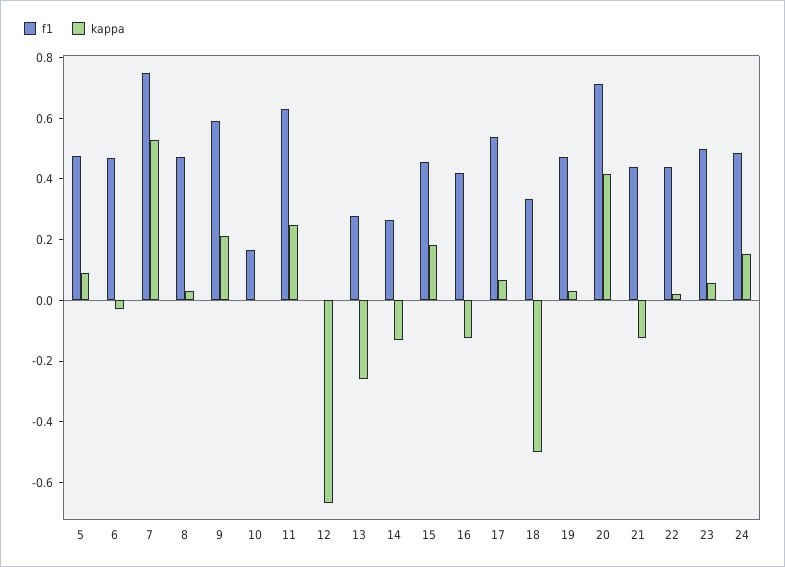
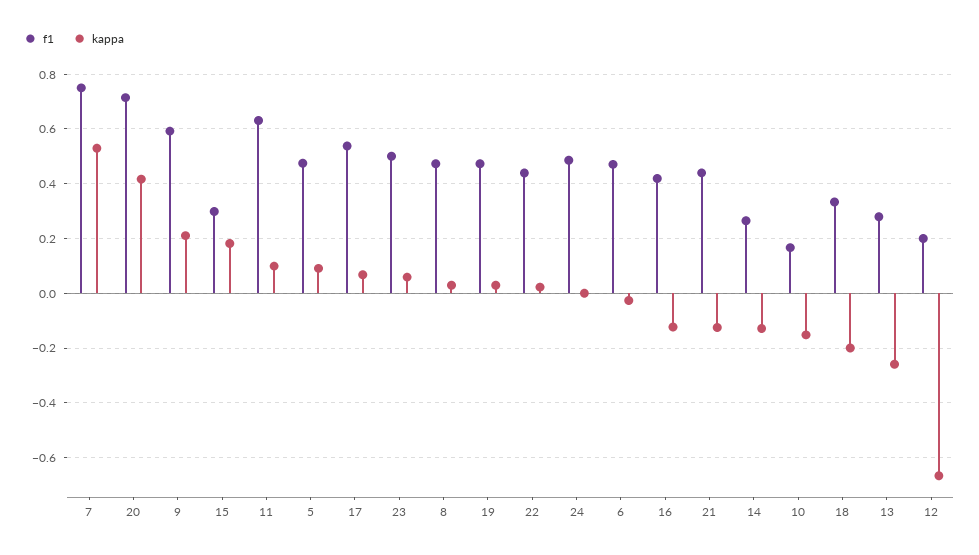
  {
    "f1": {
      "5": 0.475,
      "6": 0.475,
      "7": 0.75,
      "8": 0.475,
      "9": 0.6,
      "10": 0.175,
      "11": 0.625,
-     "12": 0,
+     "12": 0.2,
      "13": 0.275,
      "14": 0.275,
-     "15": 0.45,
+     "15": 0.3,
      "16": 0.425,
      "17": 0.55,
      "18": 0.325,
      "19": 0.475,
      "20": 0.725,
      "21": 0.45,
      "22": 0.45,
      "23": 0.5,
      "24": 0.475
    },
    "kappa": {
      "5": 0.1,
      "6": -0.025,
      "7": 0.525,
      "8": 0.025,
      "9": 0.2,
-     "10": 0,
+     "10": -0.15,
-     "11": 0.25,
+     "11": 0.1,
      "12": -0.675,
      "13": -0.25,
      "14": -0.125,
      "15": 0.175,
      "16": -0.125,
      "17": 0.075,
-     "18": -0.5,
+     "18": -0.2,
      "19": 0.025,
      "20": 0.425,
      "21": -0.125,
      "22": 0.025,
      "23": 0.05,
-     "24": 0.15
+     "24": 0
    }
  }

